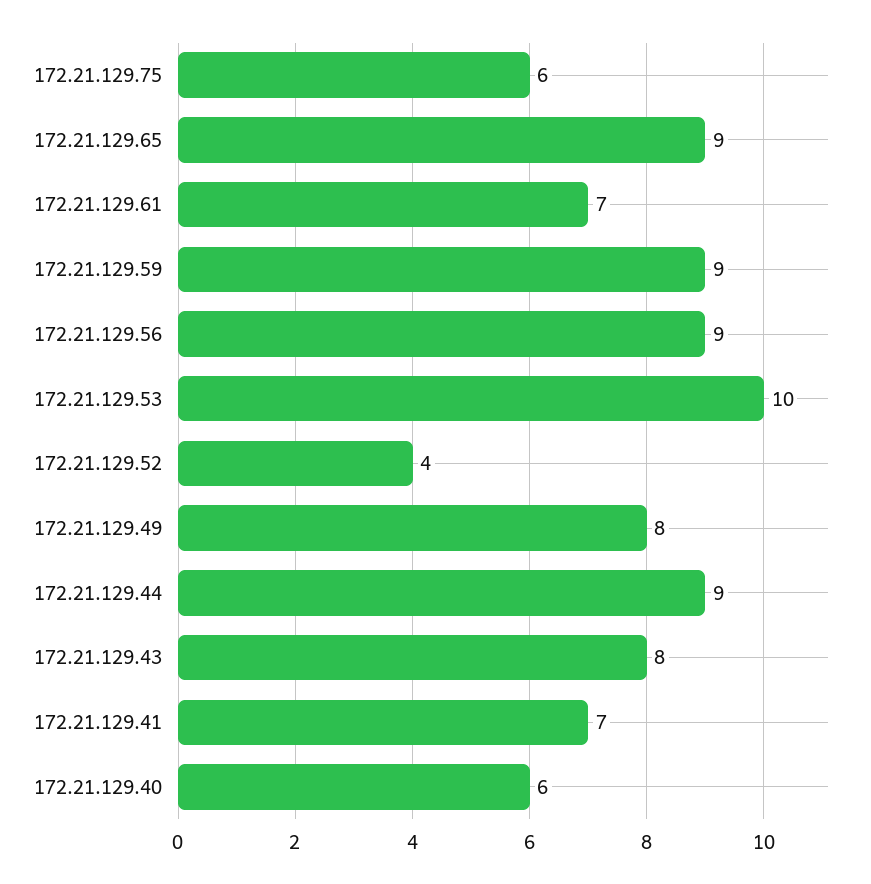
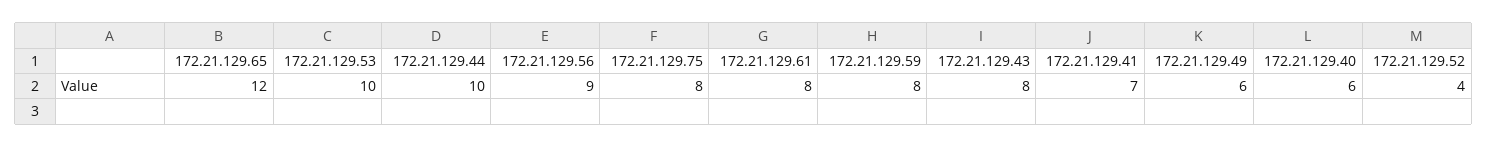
  {
-   "172.21.129.75": 6,
+   "172.21.129.75": 8,
-   "172.21.129.65": 9,
+   "172.21.129.65": 12,
-   "172.21.129.61": 7,
+   "172.21.129.61": 8,
-   "172.21.129.59": 9,
+   "172.21.129.59": 8,
    "172.21.129.56": 9,
    "172.21.129.53": 10,
    "172.21.129.52": 4,
-   "172.21.129.49": 8,
+   "172.21.129.49": 6,
-   "172.21.129.44": 9,
+   "172.21.129.44": 10,
    "172.21.129.43": 8,
    "172.21.129.41": 7,
    "172.21.129.40": 6
  }

